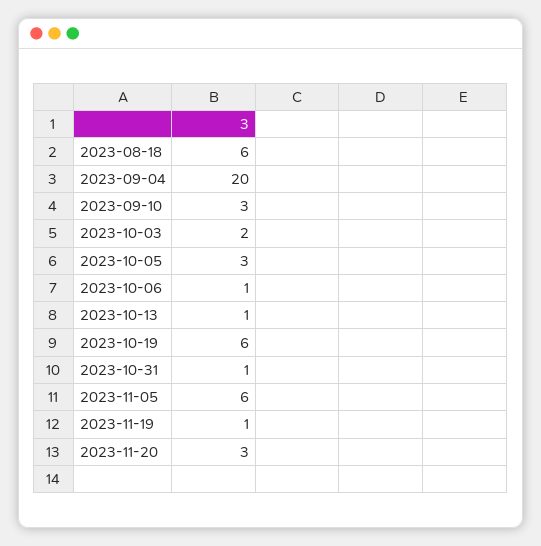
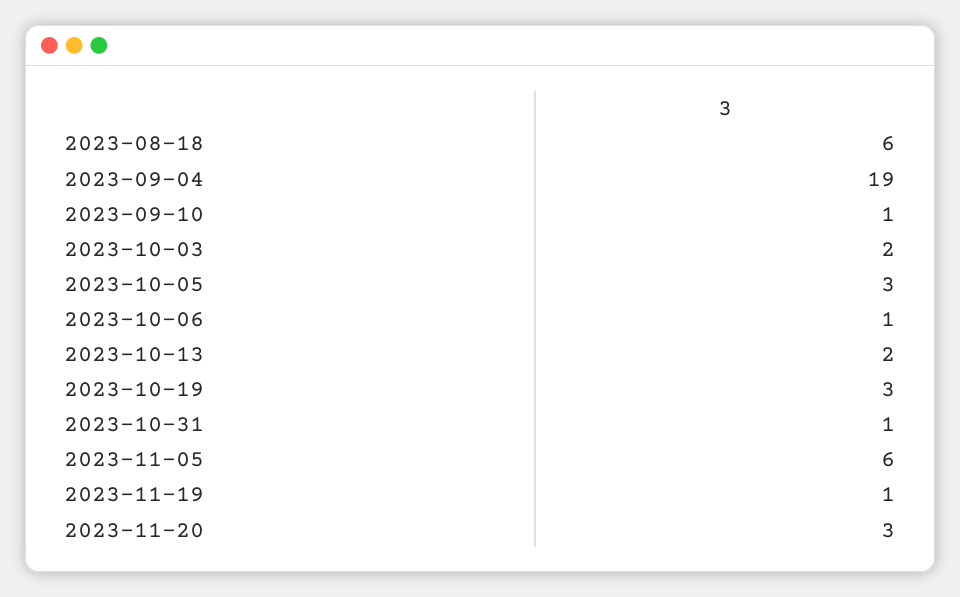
  {
    "2023-08-18": 6,
-   "2023-09-04": 20,
+   "2023-09-04": 19,
-   "2023-09-10": 3,
+   "2023-09-10": 1,
    "2023-10-03": 2,
    "2023-10-05": 3,
    "2023-10-06": 1,
-   "2023-10-13": 1,
+   "2023-10-13": 2,
-   "2023-10-19": 6,
+   "2023-10-19": 3,
    "2023-10-31": 1,
    "2023-11-05": 6,
    "2023-11-19": 1,
    "2023-11-20": 3
  }

